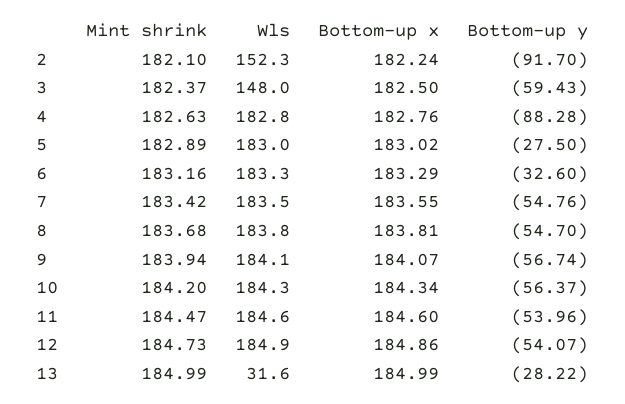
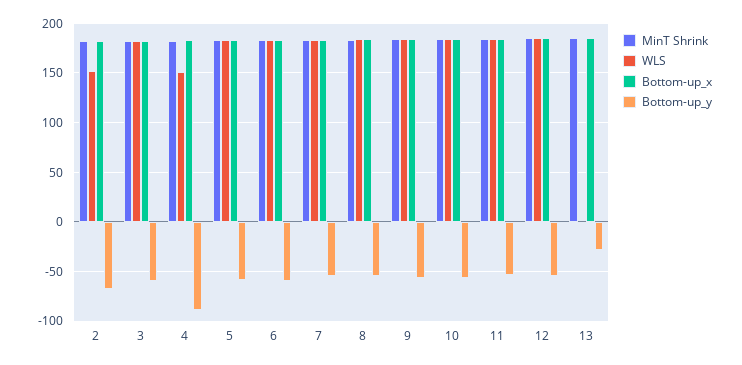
  {
    "Mint shrink": {
      "2": 182.1,
      "3": 182.37,
      "4": 182.63,
      "5": 182.89,
      "6": 183.16,
      "7": 183.42,
      "8": 183.68,
      "9": 183.94,
      "10": 184.2,
      "11": 184.47,
      "12": 184.73,
      "13": 184.99
    },
    "Wls": {
      "2": 152.3,
-     "3": 148,
+     "3": 180,
-     "4": 182.8,
+     "4": 150,
      "5": 183,
      "6": 183.3,
      "7": 183.5,
      "8": 183.8,
      "9": 184.1,
      "10": 184.3,
      "11": 184.6,
      "12": 184.9,
-     "13": 31.6
+     "13": 0
    },
    "Bottom-up x": {
      "2": 182.24,
      "3": 182.5,
      "4": 182.76,
      "5": 183.02,
      "6": 183.29,
      "7": 183.55,
      "8": 183.81,
      "9": 184.07,
      "10": 184.34,
      "11": 184.6,
      "12": 184.86,
      "13": 184.99
    },
    "Bottom-up y": {
-     "2": -91.7,
+     "2": -70,
      "3": -59.43,
      "4": -88.28,
-     "5": -27.5,
+     "5": -60,
-     "6": -32.6,
+     "6": -60,
      "7": -54.76,
      "8": -54.7,
      "9": -56.74,
      "10": -56.37,
      "11": -53.96,
      "12": -54.07,
      "13": -28.22
    }
  }

